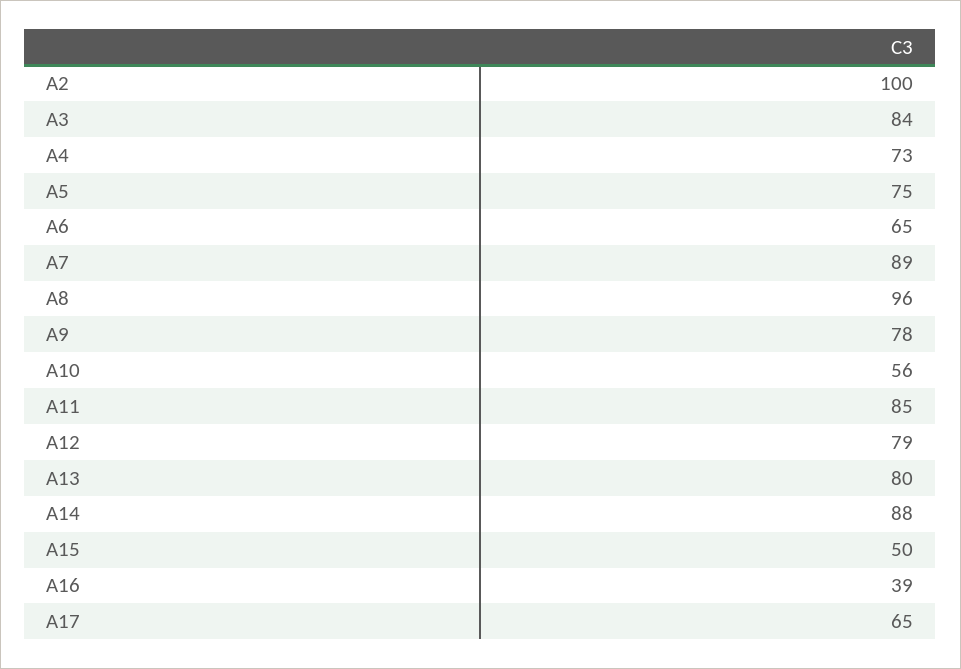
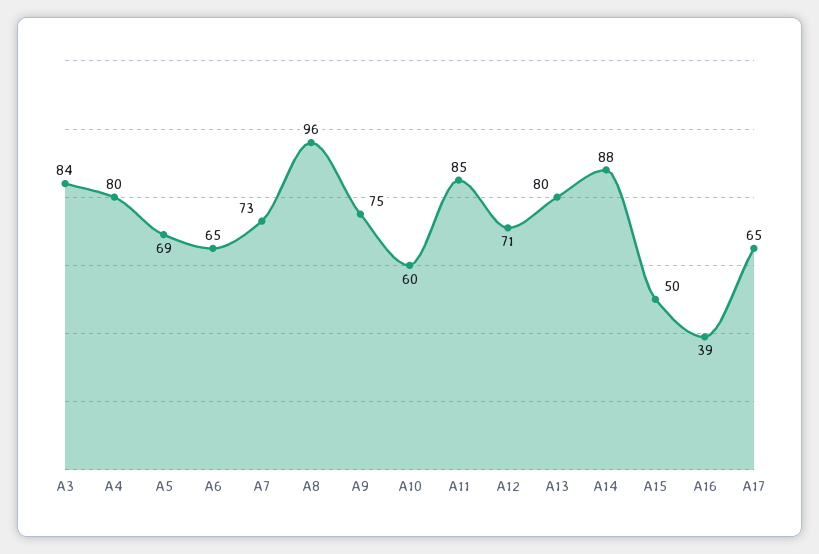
  {
-   "A2": 100,
    "A3": 84,
-   "A4": 73,
+   "A4": 80,
-   "A5": 75,
+   "A5": 69,
    "A6": 65,
-   "A7": 89,
+   "A7": 73,
    "A8": 96,
-   "A9": 78,
+   "A9": 75,
-   "A10": 56,
+   "A10": 60,
    "A11": 85,
-   "A12": 79,
+   "A12": 71,
    "A13": 80,
    "A14": 88,
    "A15": 50,
    "A16": 39,
    "A17": 65
  }

